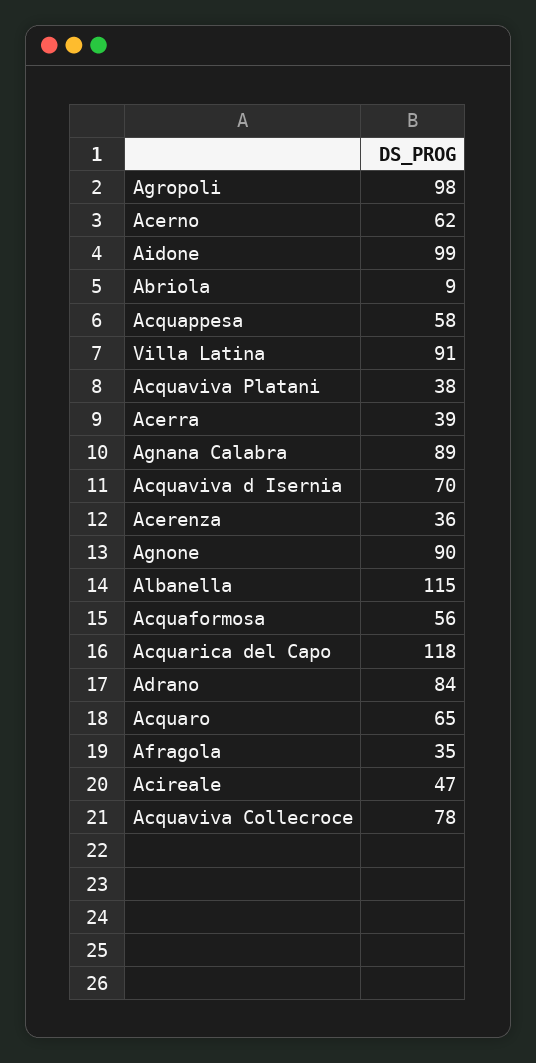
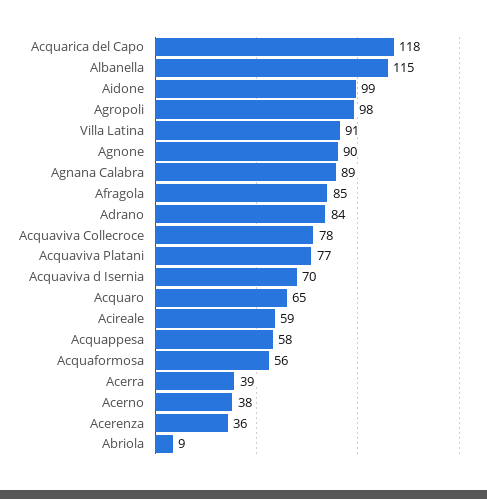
  {
    "Agropoli": 98,
-   "Acerno": 62,
+   "Acerno": 38,
    "Aidone": 99,
    "Abriola": 9,
    "Acquappesa": 58,
    "Villa Latina": 91,
-   "Acquaviva Platani": 38,
+   "Acquaviva Platani": 77,
    "Acerra": 39,
    "Agnana Calabra": 89,
    "Acquaviva d Isernia": 70,
    "Acerenza": 36,
    "Agnone": 90,
    "Albanella": 115,
    "Acquaformosa": 56,
    "Acquarica del Capo": 118,
    "Adrano": 84,
    "Acquaro": 65,
-   "Afragola": 35,
+   "Afragola": 85,
-   "Acireale": 47,
+   "Acireale": 59,
    "Acquaviva Collecroce": 78
  }

